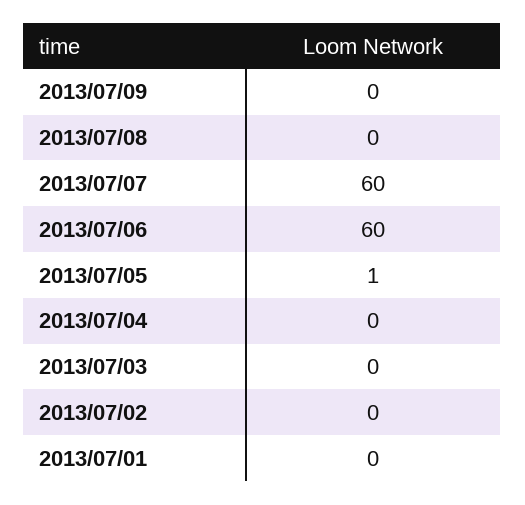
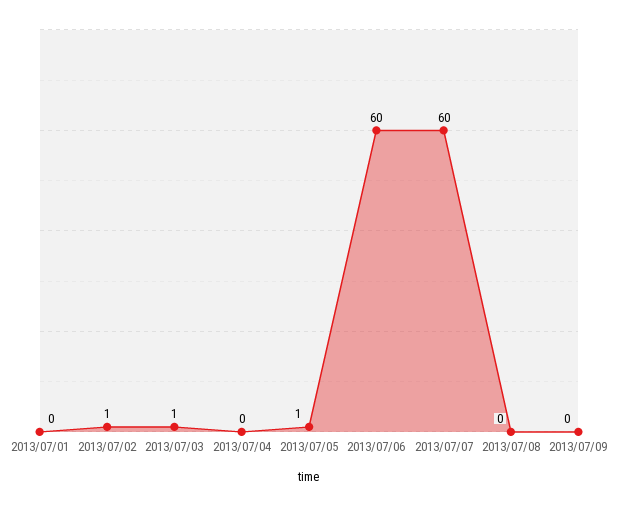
  {
    "2013/07/09": 0,
    "2013/07/08": 0,
    "2013/07/07": 60,
    "2013/07/06": 60,
    "2013/07/05": 1,
    "2013/07/04": 0,
-   "2013/07/03": 0,
+   "2013/07/03": 1,
-   "2013/07/02": 0,
+   "2013/07/02": 1,
    "2013/07/01": 0
  }

